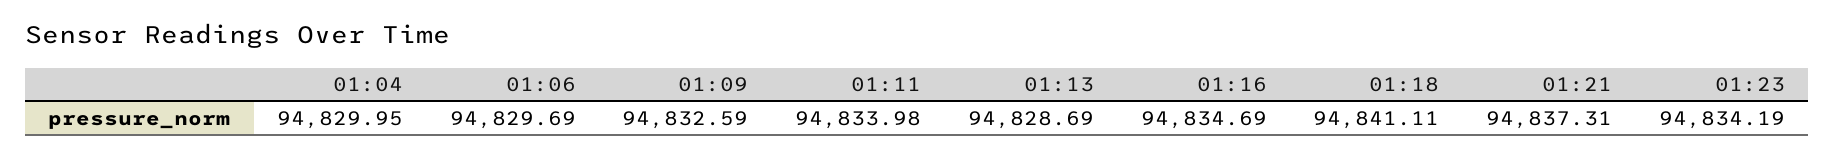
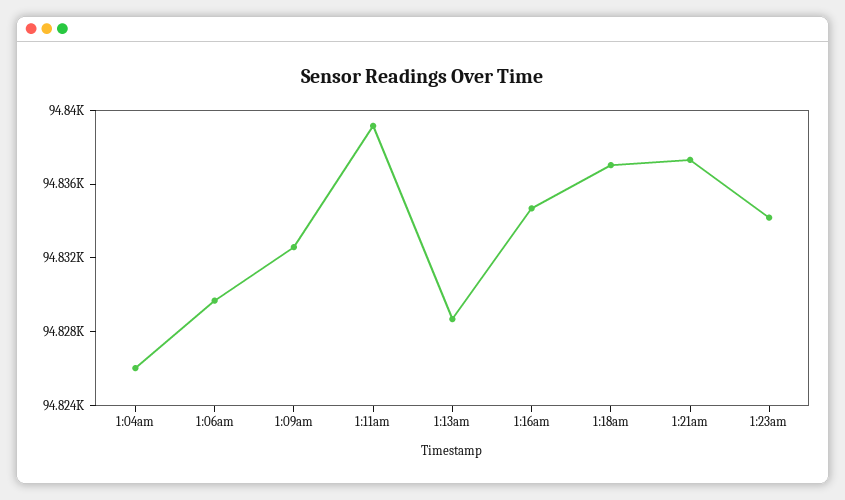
  {
-   "01:04": 94829.95,
+   "01:04": 94826,
    "01:06": 94829.69,
    "01:09": 94832.59,
-   "01:11": 94833.98,
+   "01:11": 94839,
    "01:13": 94828.69,
    "01:16": 94834.69,
-   "01:18": 94841.11,
+   "01:18": 94837,
    "01:21": 94837.31,
    "01:23": 94834.19
  }

